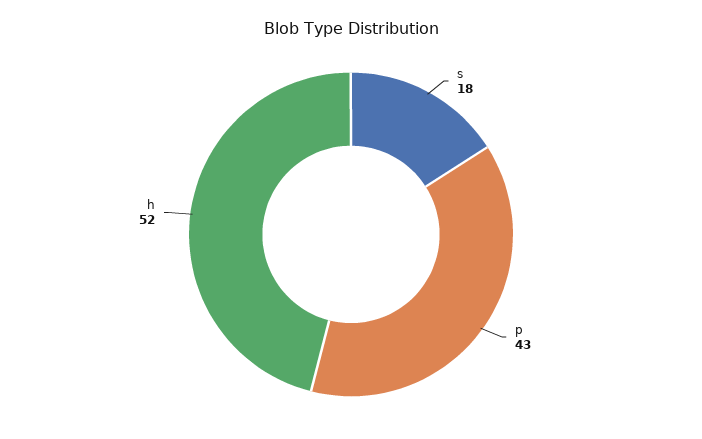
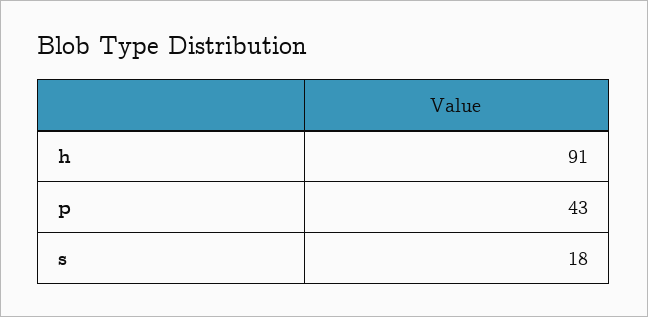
  {
    "s": 18,
    "p": 43,
-   "h": 52
+   "h": 91
  }

